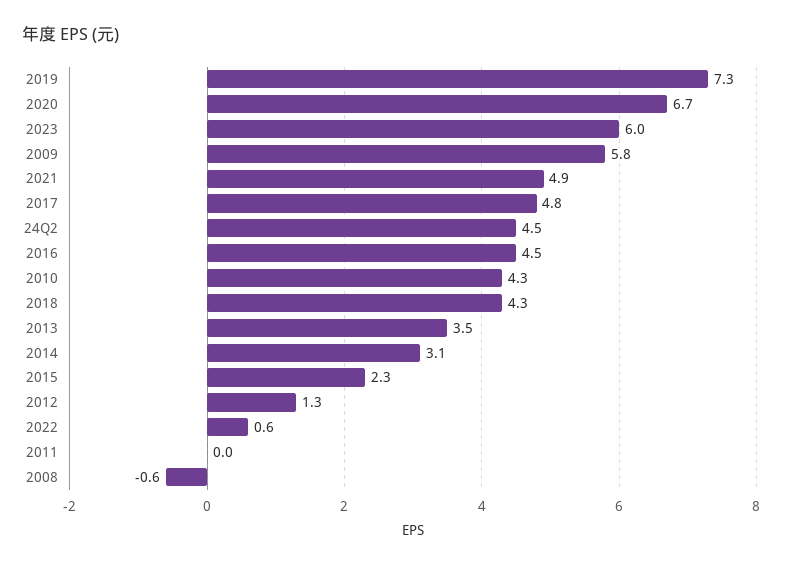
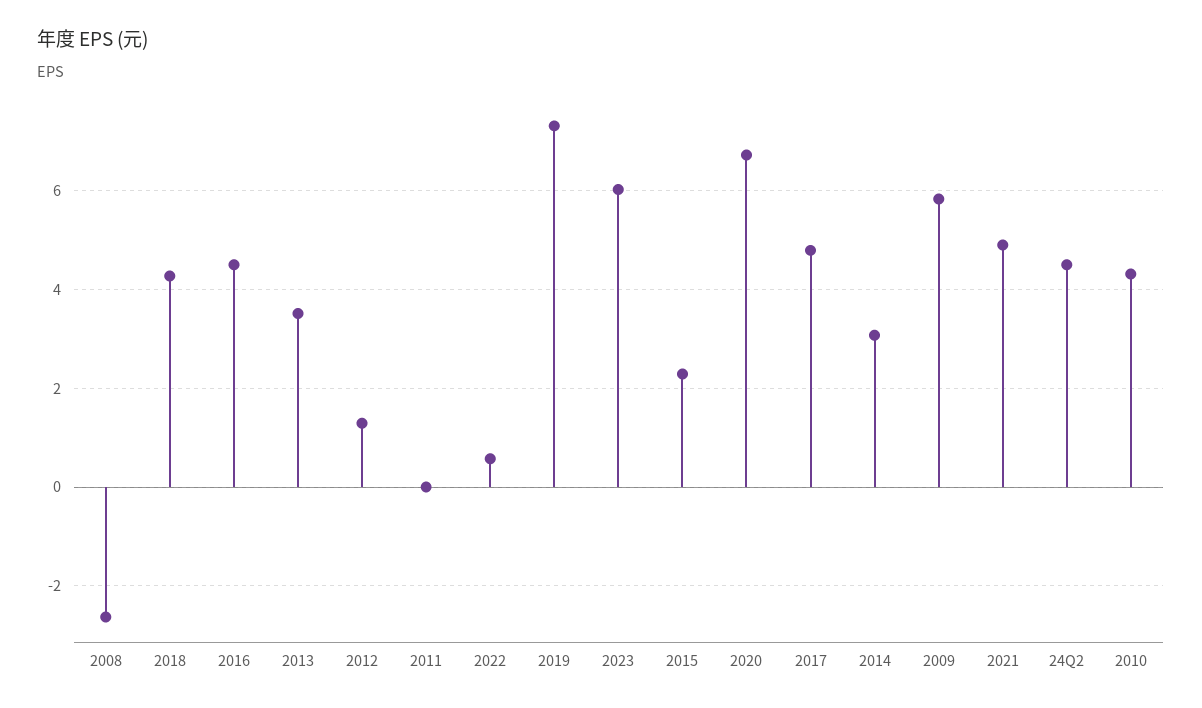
  {
    "2019": 7.3,
    "2020": 6.7,
    "2023": 6,
    "2009": 5.8,
    "2021": 4.9,
    "2017": 4.8,
    "24Q2": 4.5,
    "2016": 4.5,
    "2010": 4.3,
    "2018": 4.3,
    "2013": 3.5,
    "2014": 3.1,
    "2015": 2.3,
    "2012": 1.3,
    "2022": 0.6,
    "2011": 0,
-   "2008": -0.6
+   "2008": -2.6
  }

